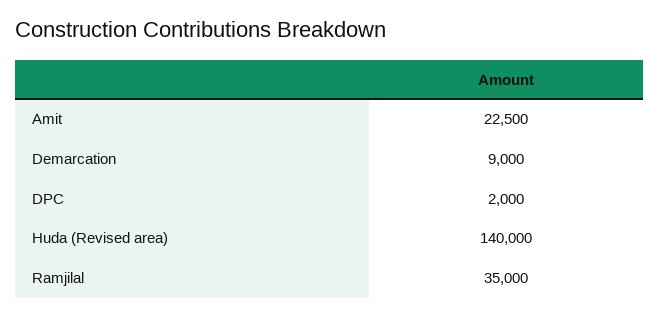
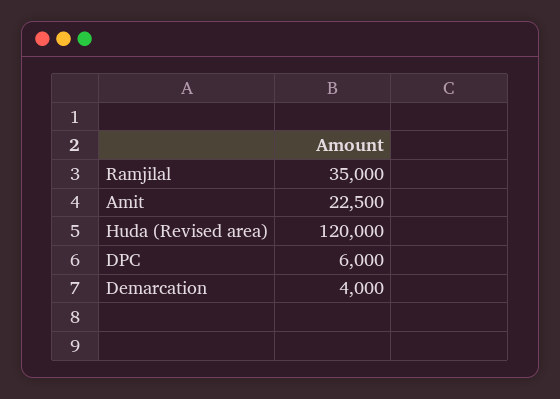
  {
    "Amit": 22500,
-   "Demarcation": 9000,
+   "Demarcation": 4000,
-   "DPC": 2000,
+   "DPC": 6000,
-   "Huda (Revised area)": 140000,
+   "Huda (Revised area)": 120000,
    "Ramjilal": 35000
  }

